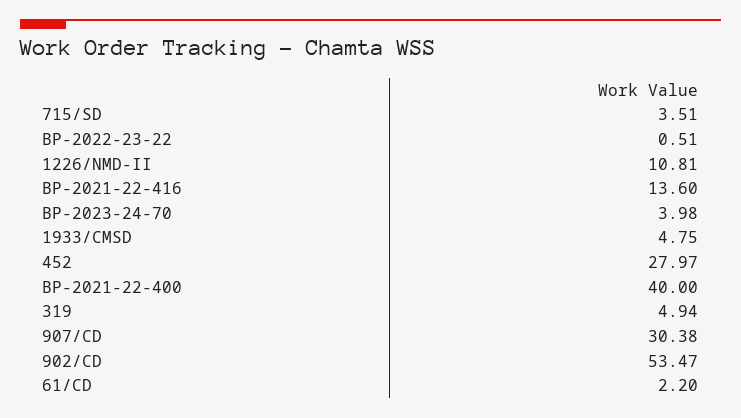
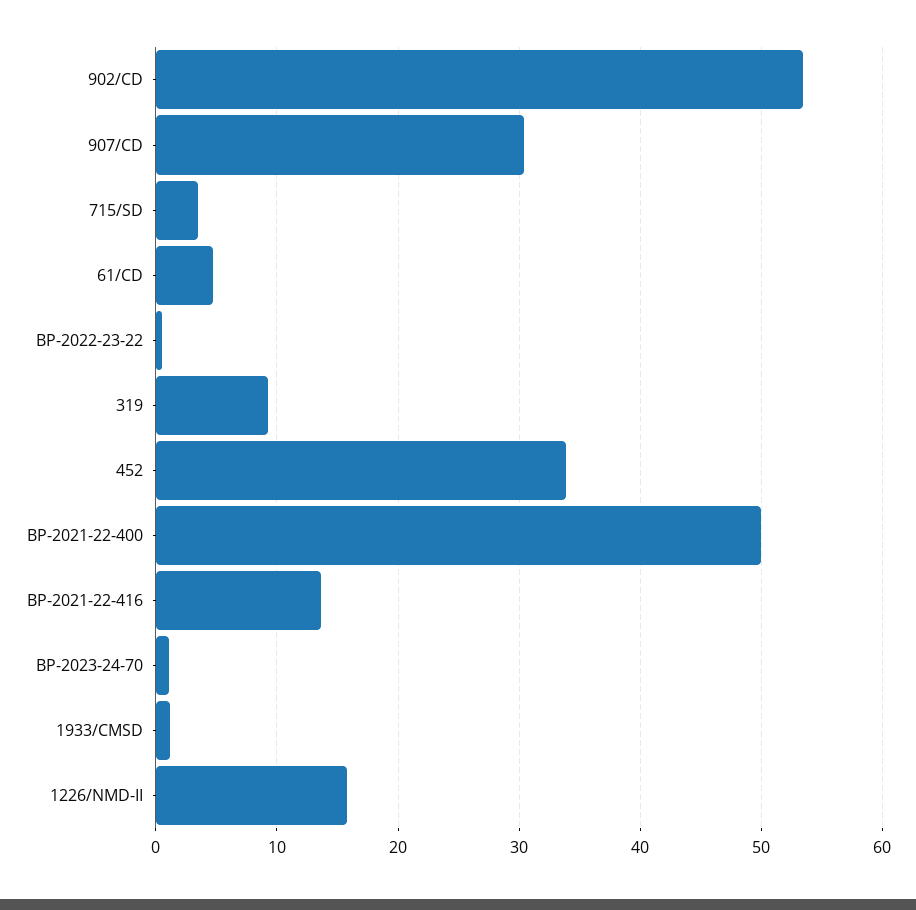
  {
    "715/SD": 3.51,
    "BP-2022-23-22": 0.51,
-   "1226/NMD-II": 10.81,
+   "1226/NMD-II": 16,
    "BP-2021-22-416": 13.6,
-   "BP-2023-24-70": 3.98,
+   "BP-2023-24-70": 1,
-   "1933/CMSD": 4.75,
+   "1933/CMSD": 1,
-   "452": 27.97,
+   "452": 34,
-   "BP-2021-22-400": 40,
+   "BP-2021-22-400": 50,
-   "319": 4.94,
+   "319": 9,
    "907/CD": 30.38,
    "902/CD": 53.47,
-   "61/CD": 2.2
+   "61/CD": 5
  }

